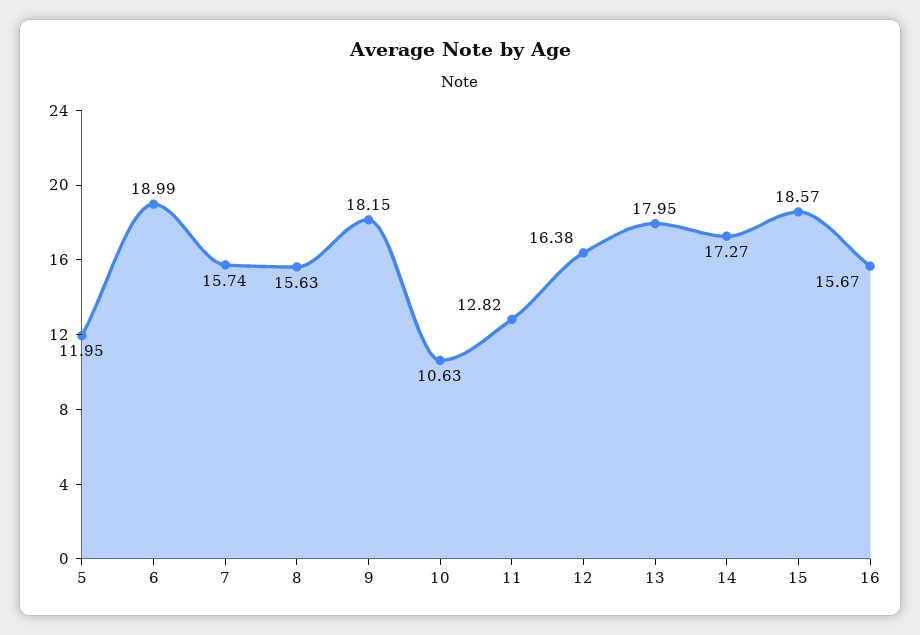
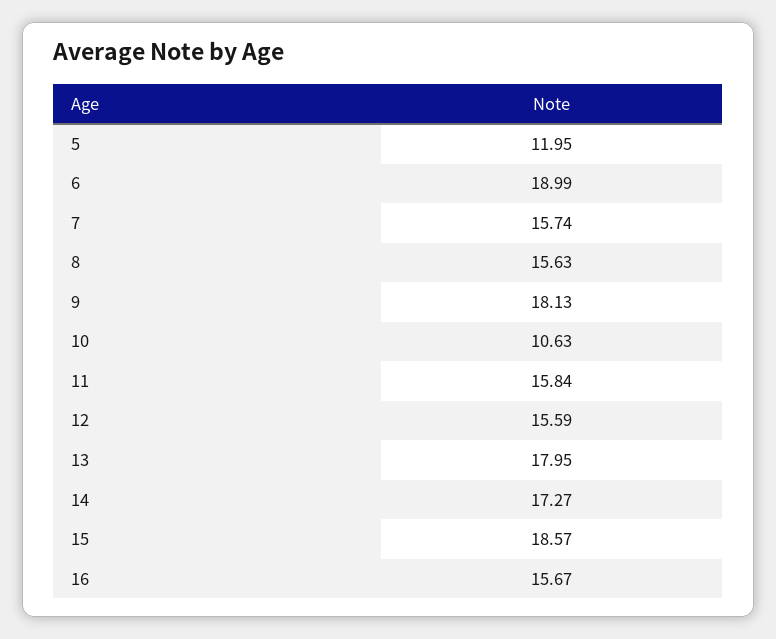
  {
    "5": 11.95,
    "6": 18.99,
    "7": 15.74,
    "8": 15.63,
-   "9": 18.15,
+   "9": 18.13,
    "10": 10.63,
-   "11": 12.82,
+   "11": 15.84,
-   "12": 16.38,
+   "12": 15.59,
    "13": 17.95,
    "14": 17.27,
    "15": 18.57,
    "16": 15.67
  }

